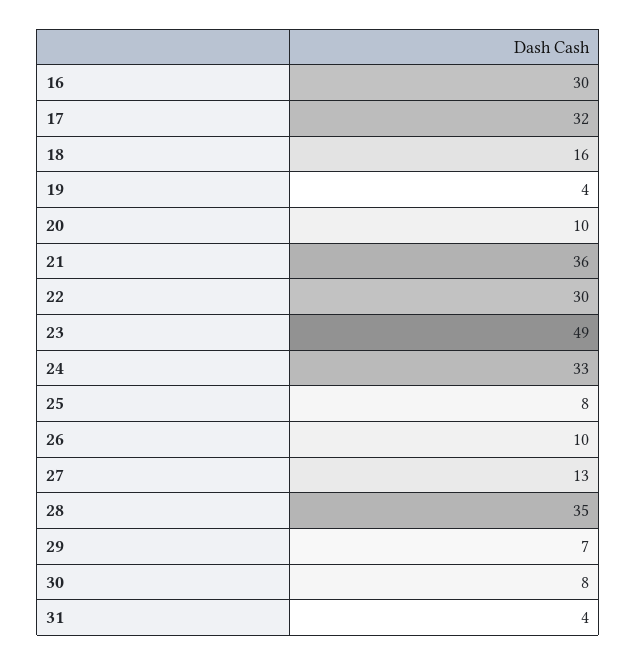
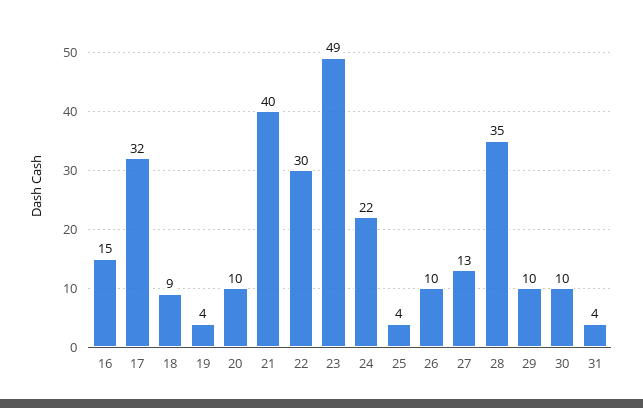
  {
-   "16": 30,
+   "16": 15,
    "17": 32,
-   "18": 16,
+   "18": 9,
    "19": 4,
    "20": 10,
-   "21": 36,
+   "21": 40,
    "22": 30,
    "23": 49,
-   "24": 33,
+   "24": 22,
-   "25": 8,
+   "25": 4,
    "26": 10,
    "27": 13,
    "28": 35,
-   "29": 7,
+   "29": 10,
-   "30": 8,
+   "30": 10,
    "31": 4
  }

